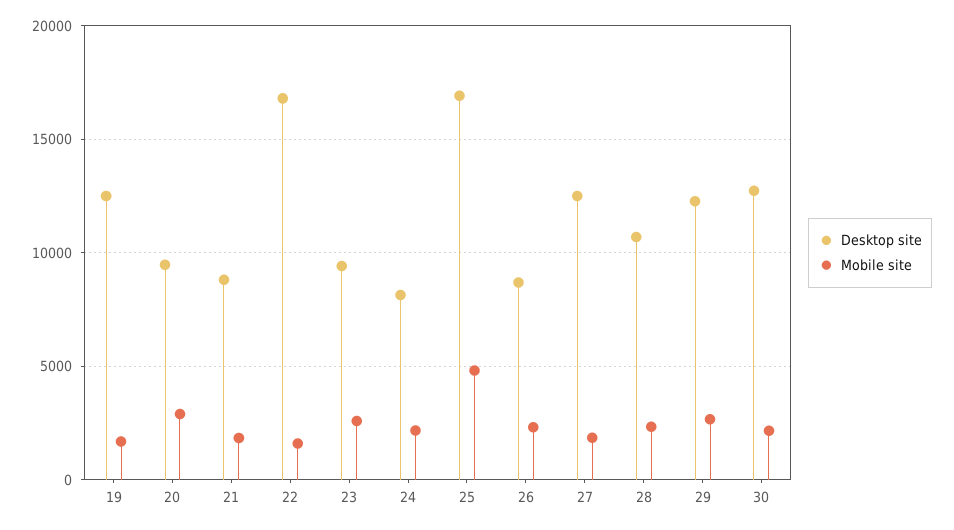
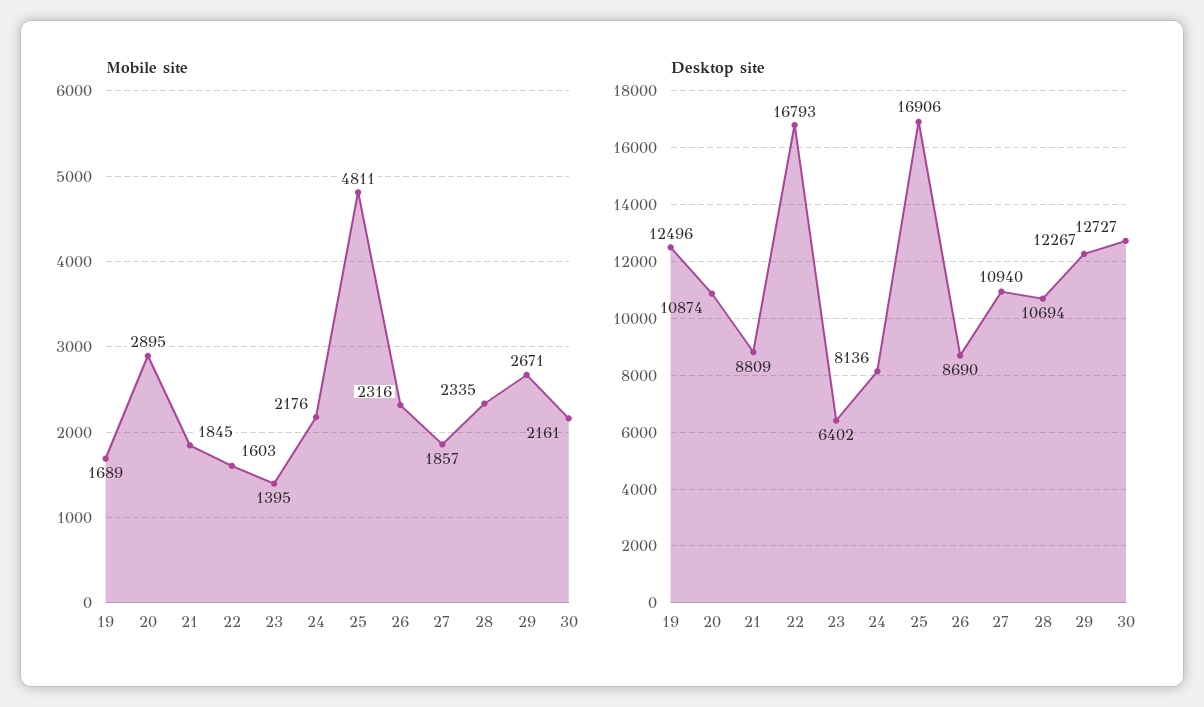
  {
    "Desktop site": {
      "19": 12496,
-     "20": 9500,
+     "20": 10874,
      "21": 8809,
      "22": 16793,
-     "23": 9500,
+     "23": 6402,
      "24": 8136,
      "25": 16906,
      "26": 8690,
-     "27": 12500,
+     "27": 10940,
      "28": 10694,
      "29": 12267,
      "30": 12727
    },
    "Mobile site": {
      "19": 1689,
      "20": 2895,
      "21": 1845,
      "22": 1603,
-     "23": 2500,
+     "23": 1395,
      "24": 2176,
      "25": 4811,
      "26": 2316,
      "27": 1857,
      "28": 2335,
      "29": 2671,
      "30": 2161
    }
  }

